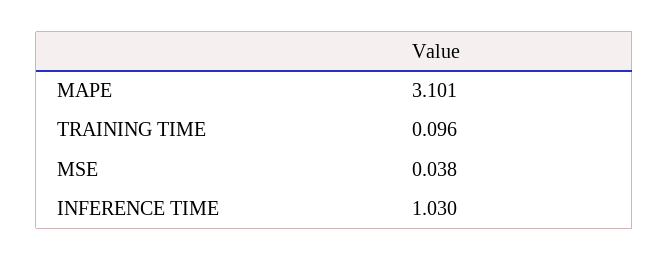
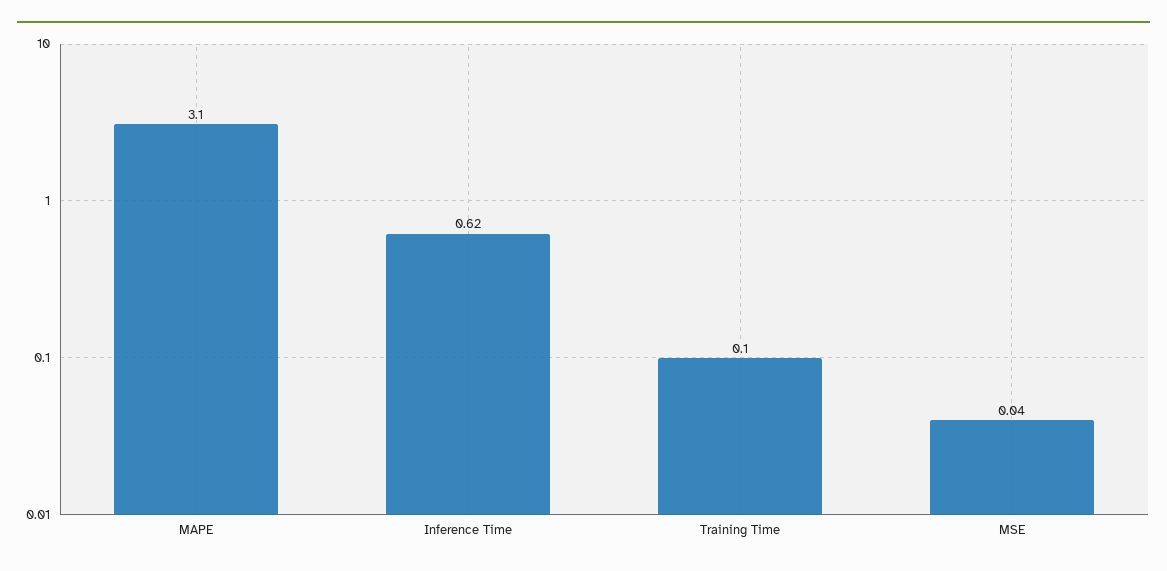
  {
    "MAPE": 3.101,
    "TRAINING TIME": 0.096,
    "MSE": 0.038,
-   "INFERENCE TIME": 1.03
+   "INFERENCE TIME": 0.62
  }

